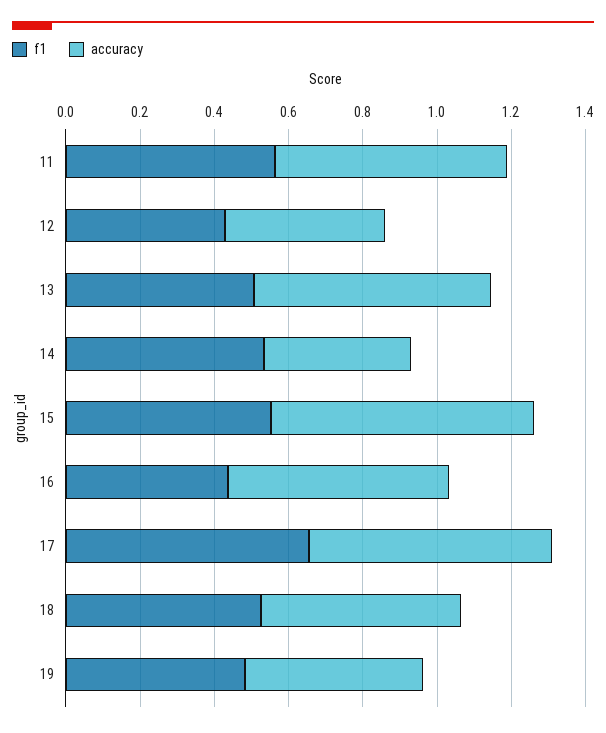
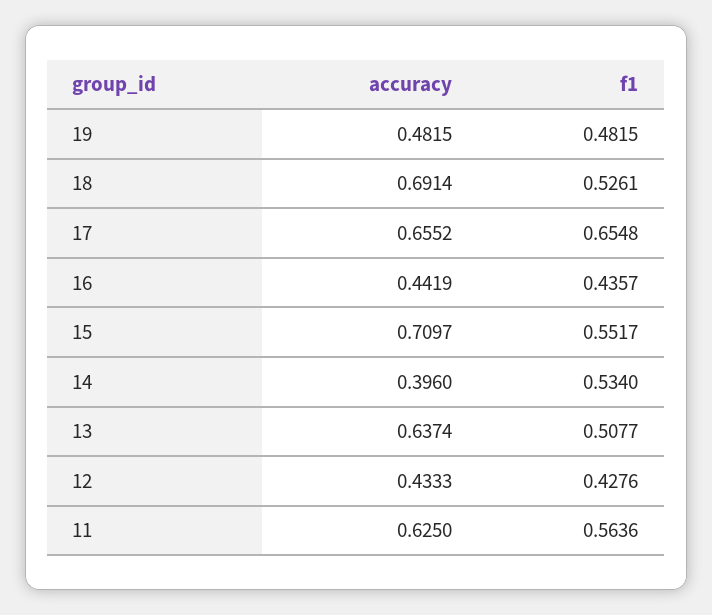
  {
    "f1": {
      "11": 0.5636,
      "12": 0.4276,
      "13": 0.5077,
      "14": 0.534,
      "15": 0.5517,
      "16": 0.4357,
      "17": 0.6548,
      "18": 0.5261,
      "19": 0.4815
    },
    "accuracy": {
      "11": 0.625,
      "12": 0.4333,
      "13": 0.6374,
      "14": 0.396,
      "15": 0.7097,
-     "16": 0.6,
+     "16": 0.4419,
      "17": 0.6552,
-     "18": 0.55,
+     "18": 0.6914,
      "19": 0.4815
    }
  }

